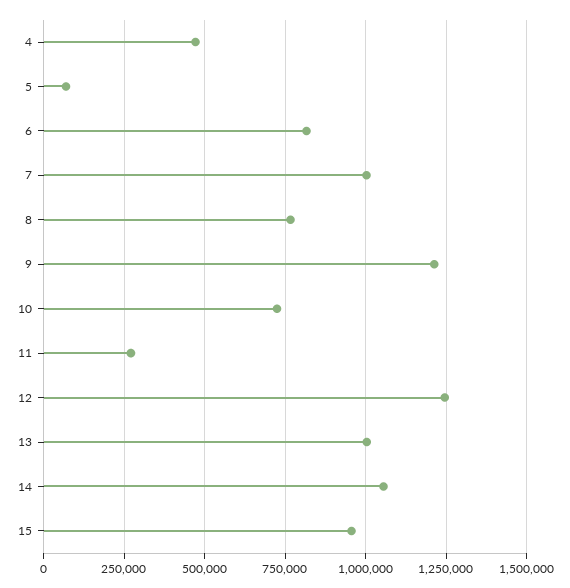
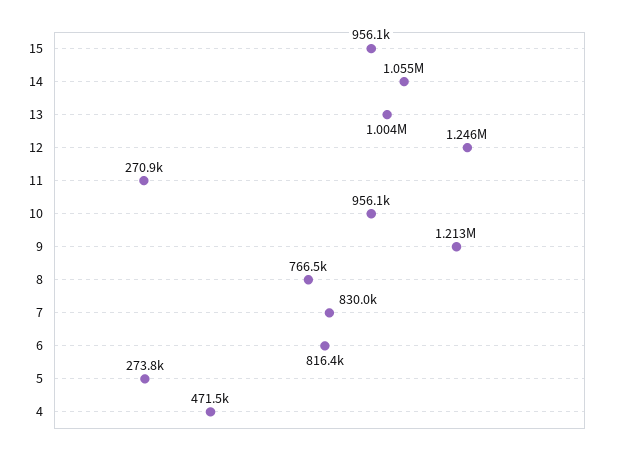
  {
    "4": 471500,
-   "5": 75000,
+   "5": 273800,
    "6": 816400,
-   "7": 1000000,
+   "7": 830000,
    "8": 766500,
    "9": 1213000,
-   "10": 725000,
+   "10": 956100,
    "11": 270900,
    "12": 1246000,
    "13": 1004000,
    "14": 1055000,
    "15": 956100
  }

